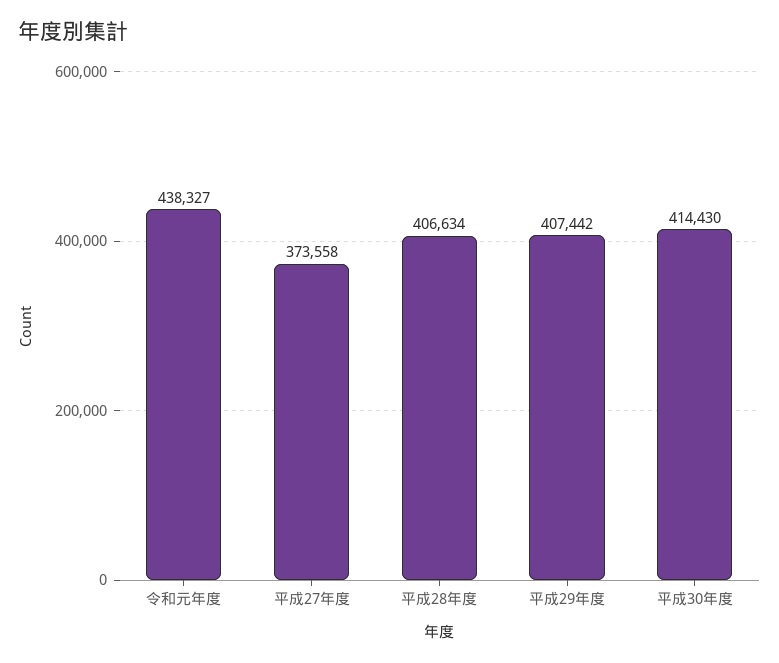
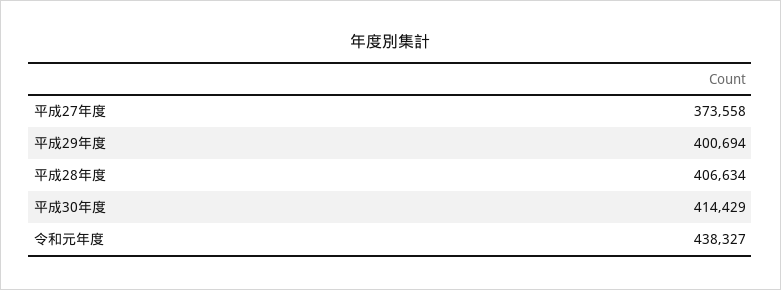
  {
    "令和元年度": 438327,
    "平成27年度": 373558,
    "平成28年度": 406634,
-   "平成29年度": 407442,
+   "平成29年度": 400694,
-   "平成30年度": 414430
+   "平成30年度": 414429
  }

